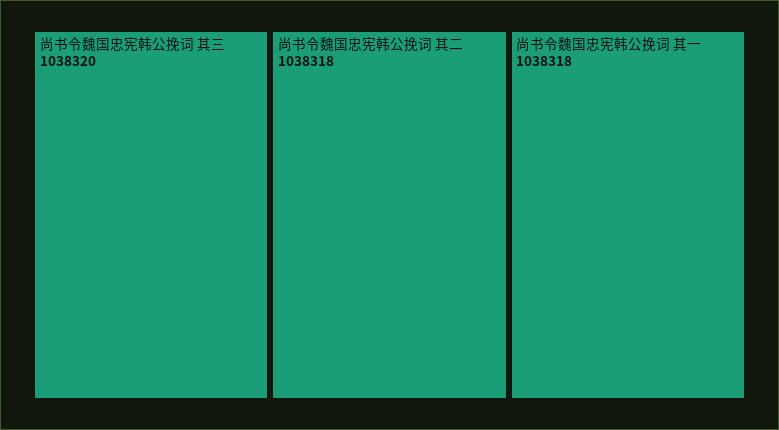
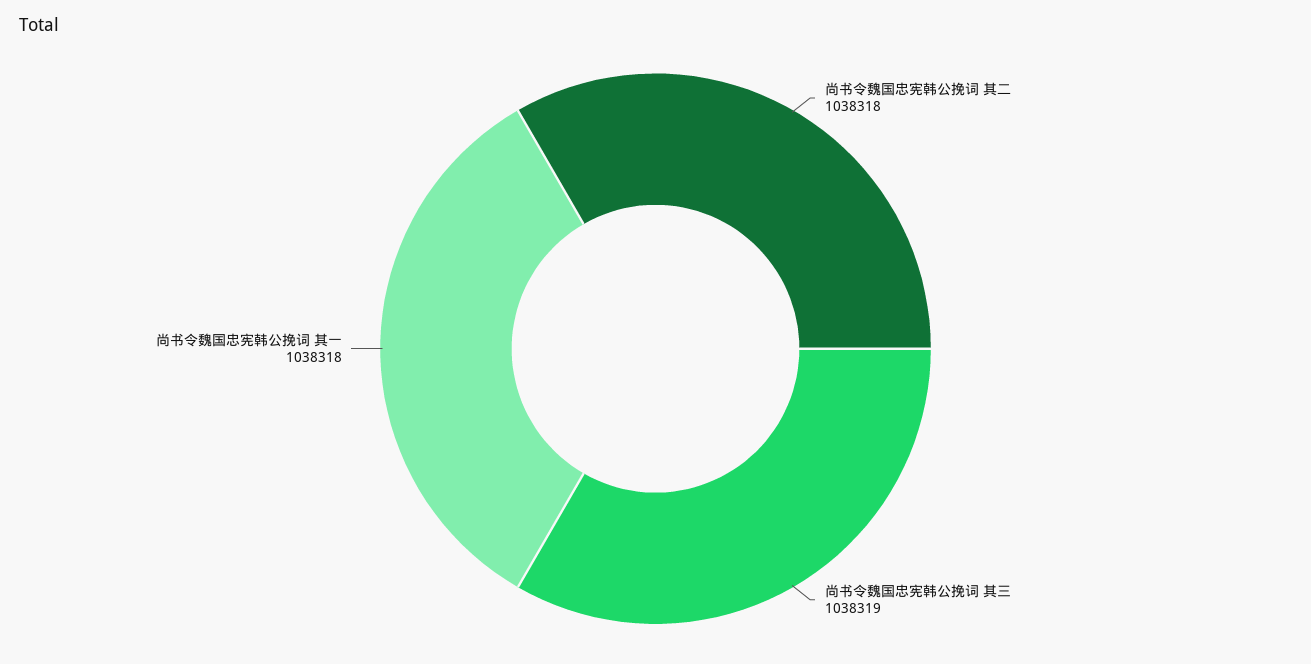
  {
-   "尚书令魏国忠宪韩公挽词 其三": 1038320,
+   "尚书令魏国忠宪韩公挽词 其三": 1038319,
    "尚书令魏国忠宪韩公挽词 其二": 1038318,
    "尚书令魏国忠宪韩公挽词 其一": 1038318
  }

